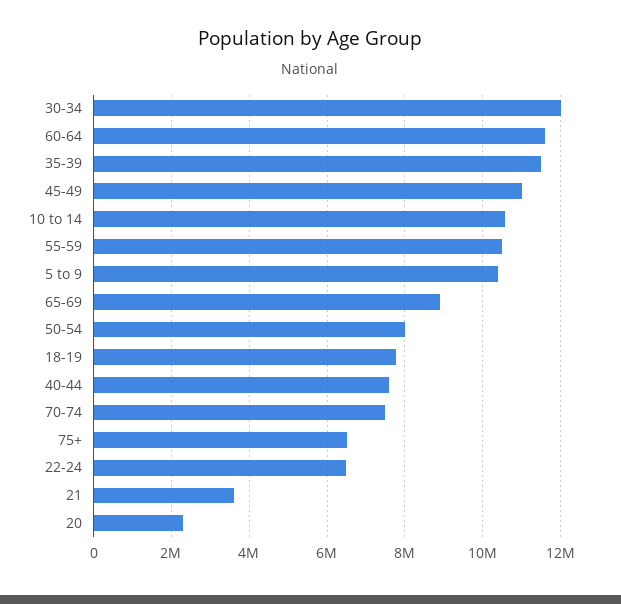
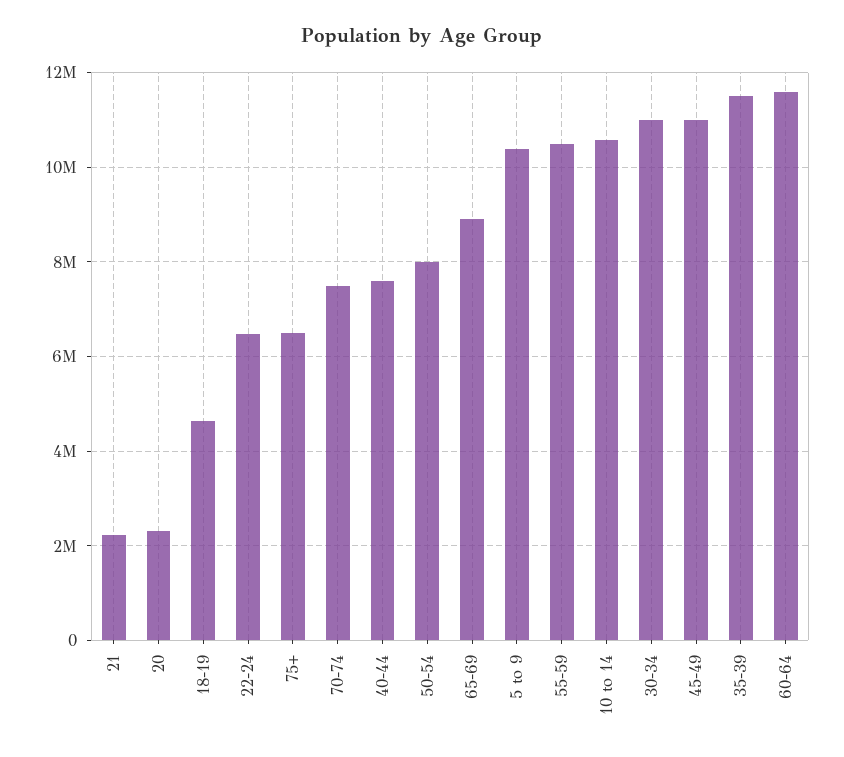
  {
-   "30-34": 12000000,
+   "30-34": 11000000,
    "60-64": 11600000,
    "35-39": 11600000,
    "45-49": 11000000,
    "10 to 14": 10600000,
    "55-59": 10600000,
    "5 to 9": 10400000,
    "65-69": 9000000,
    "50-54": 8000000,
-   "18-19": 7800000,
+   "18-19": 4600000,
    "40-44": 7600000,
    "70-74": 7600000,
    "75+": 6600000,
    "22-24": 6400000,
-   "21": 3600000,
+   "21": 2200000,
    "20": 2400000
  }

